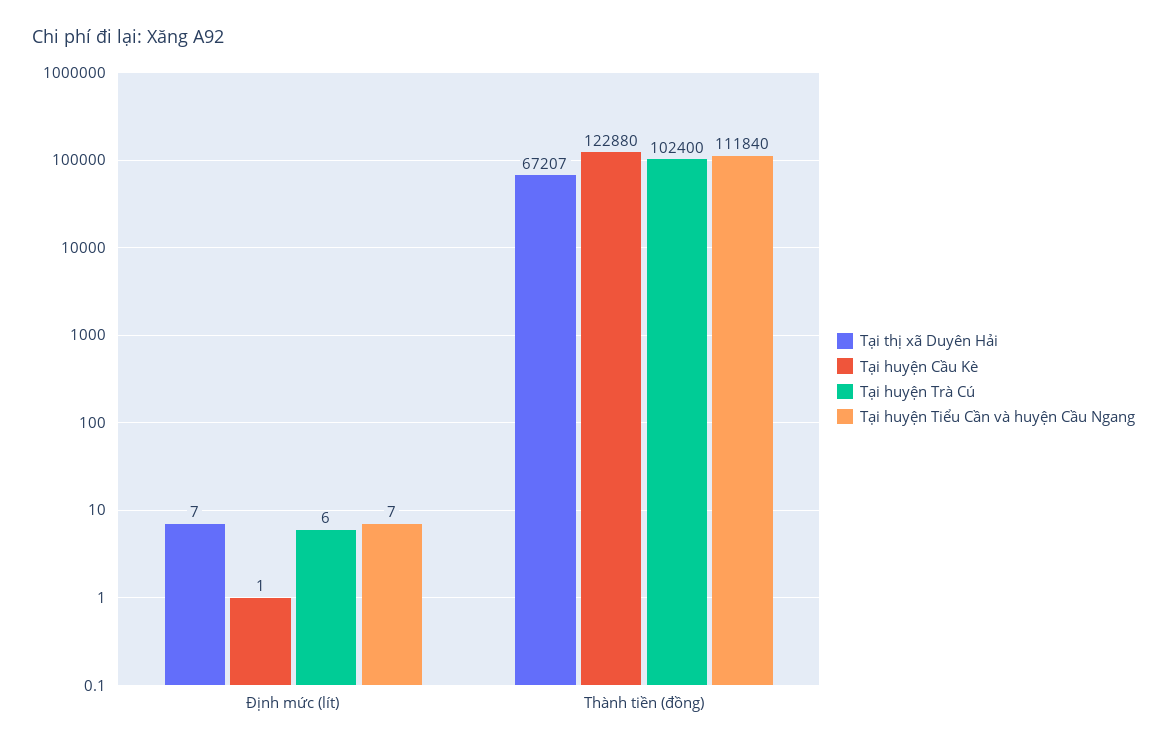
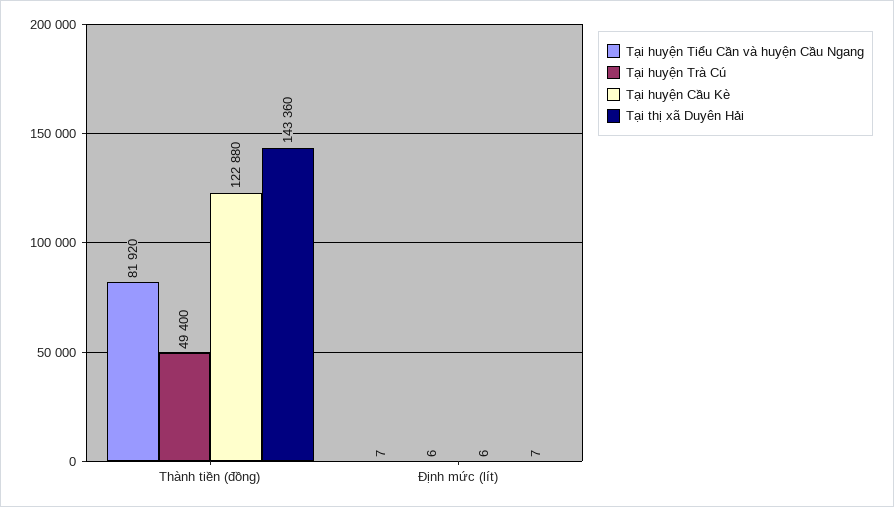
  {
    "Tại thị xã Duyên Hải": {
      "Định mức (lít)": 7,
-     "Thành tiền (đồng)": 67207
+     "Thành tiền (đồng)": 143360
    },
    "Tại huyện Cầu Kè": {
-     "Định mức (lít)": 1,
+     "Định mức (lít)": 6,
      "Thành tiền (đồng)": 122880
    },
    "Tại huyện Trà Cú": {
      "Định mức (lít)": 6,
-     "Thành tiền (đồng)": 102400
+     "Thành tiền (đồng)": 49400
    },
    "Tại huyện Tiểu Cần và huyện Cầu Ngang": {
      "Định mức (lít)": 7,
-     "Thành tiền (đồng)": 111840
+     "Thành tiền (đồng)": 81920
    }
  }

